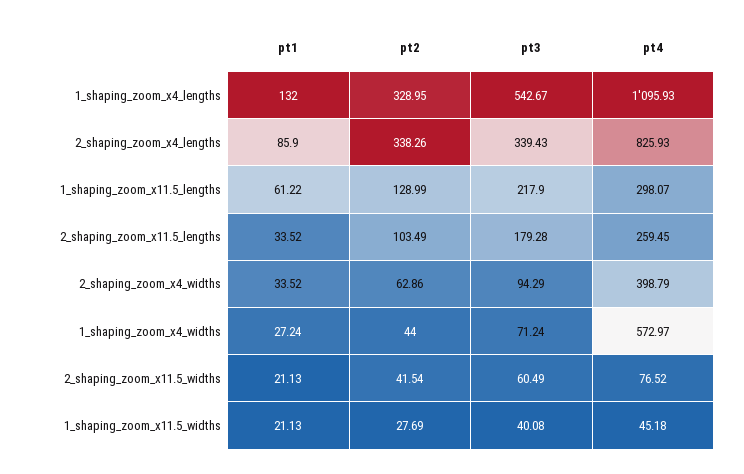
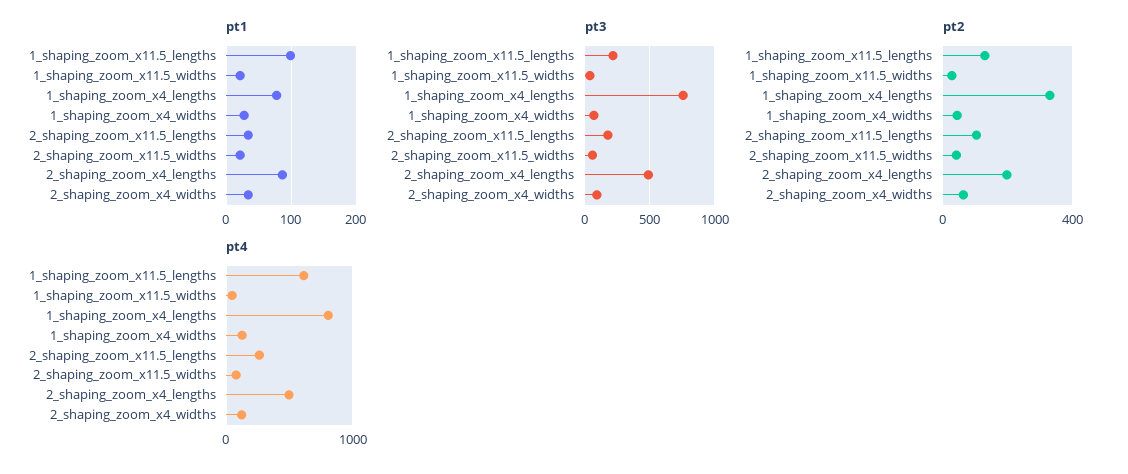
  {
    "pt1": {
-     "1_shaping_zoom_x4_lengths": 132,
+     "1_shaping_zoom_x4_lengths": 80,
      "2_shaping_zoom_x4_lengths": 85.9,
-     "1_shaping_zoom_x11.5_lengths": 61.22,
+     "1_shaping_zoom_x11.5_lengths": 100,
      "2_shaping_zoom_x11.5_lengths": 33.52,
      "2_shaping_zoom_x4_widths": 33.52,
      "1_shaping_zoom_x4_widths": 27.24,
      "2_shaping_zoom_x11.5_widths": 21.13,
      "1_shaping_zoom_x11.5_widths": 21.13
    },
    "pt2": {
      "1_shaping_zoom_x4_lengths": 328.95,
-     "2_shaping_zoom_x4_lengths": 338.26,
+     "2_shaping_zoom_x4_lengths": 200,
      "1_shaping_zoom_x11.5_lengths": 128.99,
      "2_shaping_zoom_x11.5_lengths": 103.49,
      "2_shaping_zoom_x4_widths": 62.86,
      "1_shaping_zoom_x4_widths": 44,
      "2_shaping_zoom_x11.5_widths": 41.54,
      "1_shaping_zoom_x11.5_widths": 27.69
    },
    "pt3": {
-     "1_shaping_zoom_x4_lengths": 542.67,
+     "1_shaping_zoom_x4_lengths": 750,
-     "2_shaping_zoom_x4_lengths": 339.43,
+     "2_shaping_zoom_x4_lengths": 500,
      "1_shaping_zoom_x11.5_lengths": 217.9,
      "2_shaping_zoom_x11.5_lengths": 179.28,
      "2_shaping_zoom_x4_widths": 94.29,
      "1_shaping_zoom_x4_widths": 71.24,
      "2_shaping_zoom_x11.5_widths": 60.49,
      "1_shaping_zoom_x11.5_widths": 40.08
    },
    "pt4": {
-     "1_shaping_zoom_x4_lengths": 1095.93,
+     "1_shaping_zoom_x4_lengths": 800,
-     "2_shaping_zoom_x4_lengths": 825.93,
+     "2_shaping_zoom_x4_lengths": 500,
-     "1_shaping_zoom_x11.5_lengths": 298.07,
+     "1_shaping_zoom_x11.5_lengths": 600,
      "2_shaping_zoom_x11.5_lengths": 259.45,
-     "2_shaping_zoom_x4_widths": 398.79,
+     "2_shaping_zoom_x4_widths": 100,
-     "1_shaping_zoom_x4_widths": 572.97,
+     "1_shaping_zoom_x4_widths": 100,
      "2_shaping_zoom_x11.5_widths": 76.52,
      "1_shaping_zoom_x11.5_widths": 45.18
    }
  }

